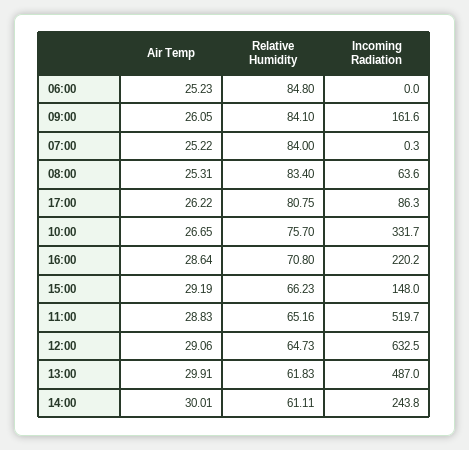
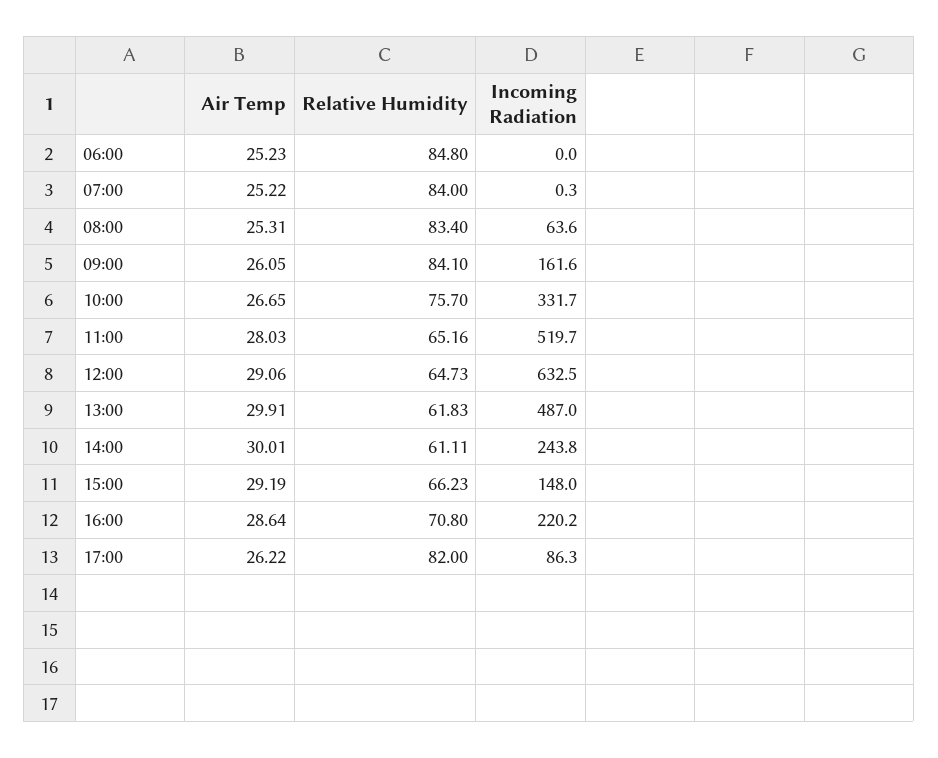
  {
    "Air Temp": {
      "06:00": 25.23,
      "09:00": 26.05,
      "07:00": 25.22,
      "08:00": 25.31,
      "17:00": 26.22,
      "10:00": 26.65,
      "16:00": 28.64,
      "15:00": 29.19,
-     "11:00": 28.83,
+     "11:00": 28.03,
      "12:00": 29.06,
      "13:00": 29.91,
      "14:00": 30.01
    },
    "Relative Humidity": {
      "06:00": 84.8,
      "09:00": 84.1,
      "07:00": 84,
      "08:00": 83.4,
-     "17:00": 80.75,
+     "17:00": 82,
      "10:00": 75.7,
      "16:00": 70.8,
      "15:00": 66.23,
      "11:00": 65.16,
      "12:00": 64.73,
      "13:00": 61.83,
      "14:00": 61.11
    },
    "Incoming Radiation": {
      "06:00": 0,
      "09:00": 161.6,
      "07:00": 0.3,
      "08:00": 63.6,
      "17:00": 86.3,
      "10:00": 331.7,
      "16:00": 220.2,
      "15:00": 148,
      "11:00": 519.7,
      "12:00": 632.5,
      "13:00": 487,
      "14:00": 243.8
    }
  }

